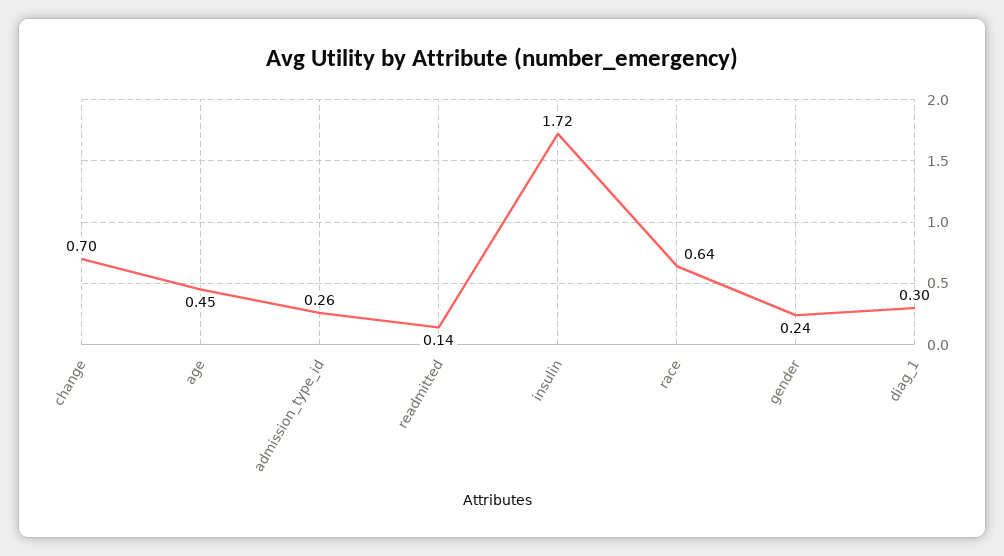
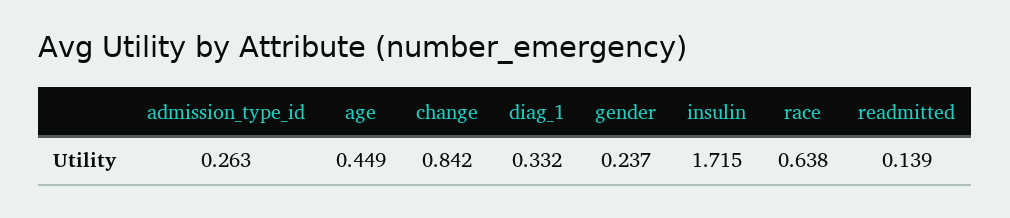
  {
-   "change": 0.7,
+   "change": 0.842,
    "age": 0.449,
    "admission_type_id": 0.263,
    "readmitted": 0.139,
    "insulin": 1.715,
    "race": 0.638,
    "gender": 0.237,
-   "diag_1": 0.3
+   "diag_1": 0.332
  }

